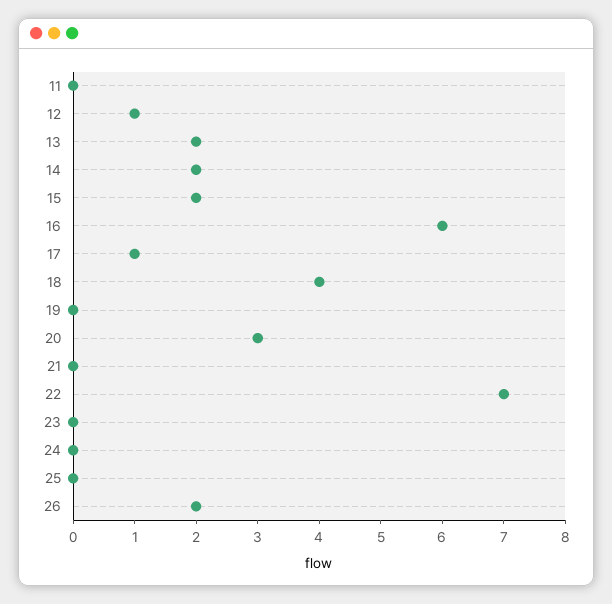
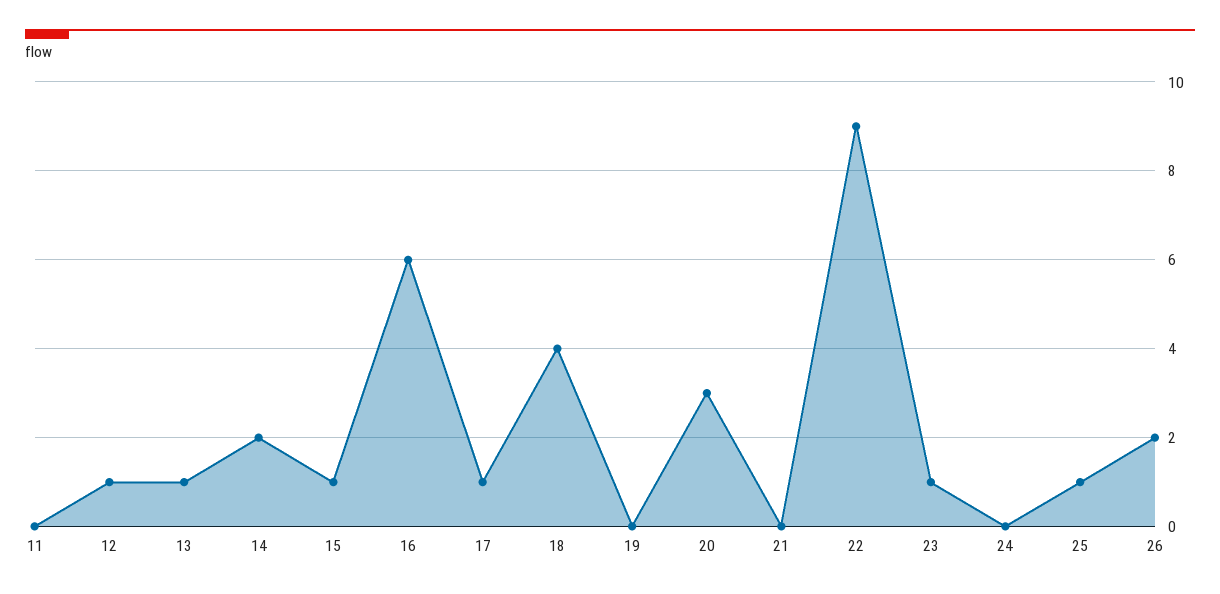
  {
    "11": 0,
    "12": 1,
-   "13": 2,
+   "13": 1,
    "14": 2,
-   "15": 2,
+   "15": 1,
    "16": 6,
    "17": 1,
    "18": 4,
    "19": 0,
    "20": 3,
    "21": 0,
-   "22": 7,
+   "22": 9,
-   "23": 0,
+   "23": 1,
    "24": 0,
-   "25": 0,
+   "25": 1,
    "26": 2
  }

